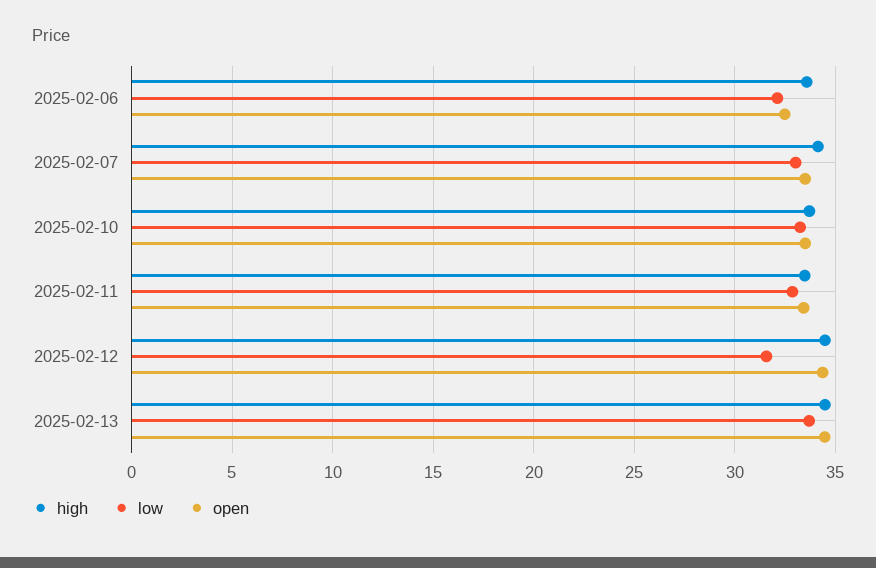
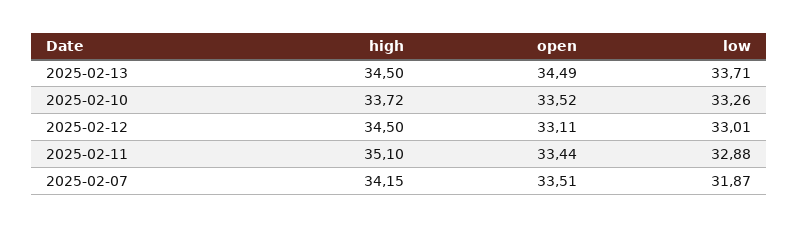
  {
    "high": {
-     "2025-02-06": 33.5,
      "2025-02-07": 34.15,
      "2025-02-10": 33.72,
-     "2025-02-11": 33.5,
+     "2025-02-11": 35.1,
      "2025-02-12": 34.5,
      "2025-02-13": 34.5
    },
    "low": {
-     "2025-02-06": 32,
-     "2025-02-07": 33,
+     "2025-02-07": 31.87,
      "2025-02-10": 33.26,
      "2025-02-11": 32.88,
-     "2025-02-12": 31.5,
+     "2025-02-12": 33.01,
      "2025-02-13": 33.71
    },
    "open": {
-     "2025-02-06": 32.5,
      "2025-02-07": 33.51,
      "2025-02-10": 33.52,
      "2025-02-11": 33.44,
-     "2025-02-12": 34.5,
+     "2025-02-12": 33.11,
      "2025-02-13": 34.49
    }
  }

